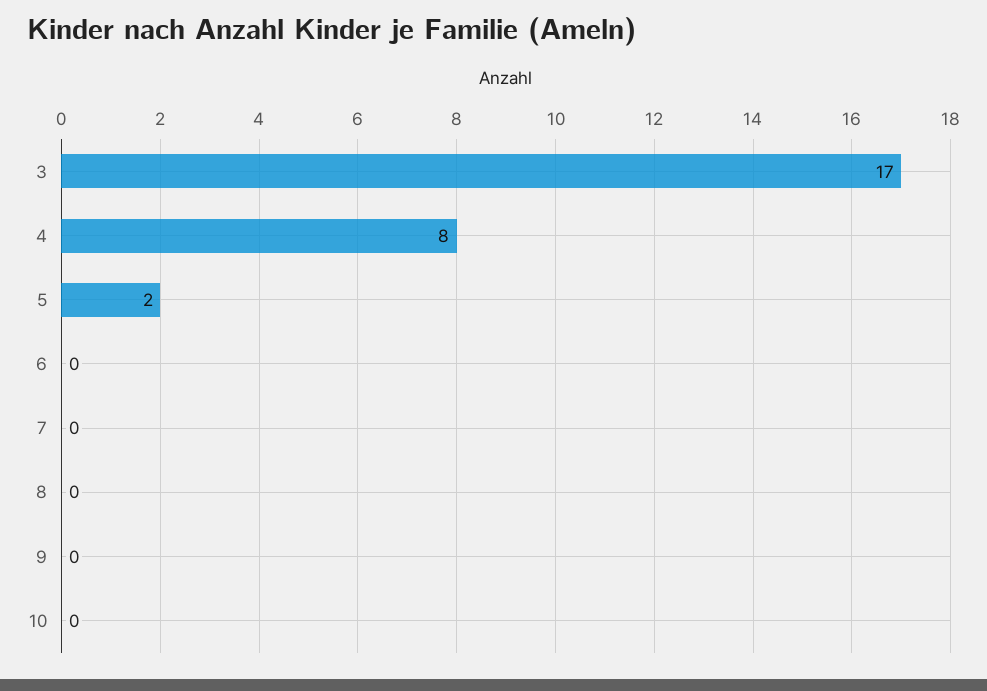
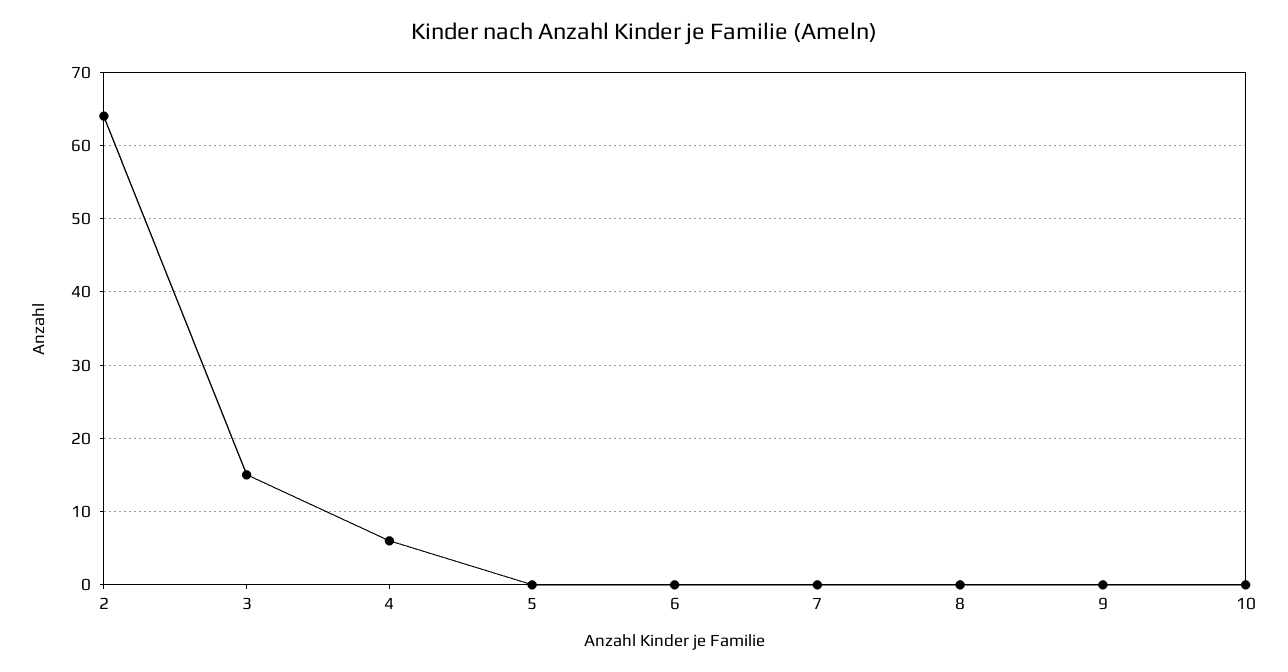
  {
-   "3": 17,
+   "3": 15,
-   "4": 8,
+   "4": 6,
-   "5": 2,
+   "5": 0,
    "6": 0,
    "7": 0,
    "8": 0,
    "9": 0,
-   "10": 0
+   "10": 0,
+   "2": 64
  }

